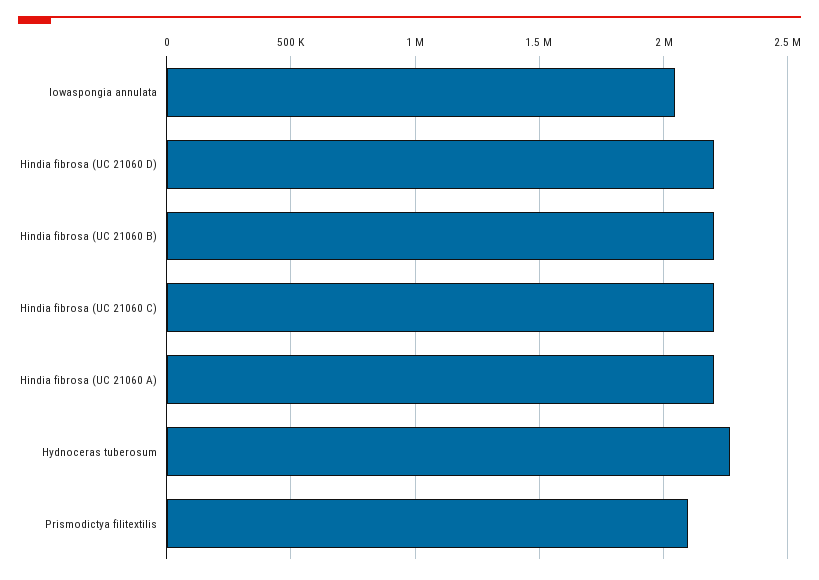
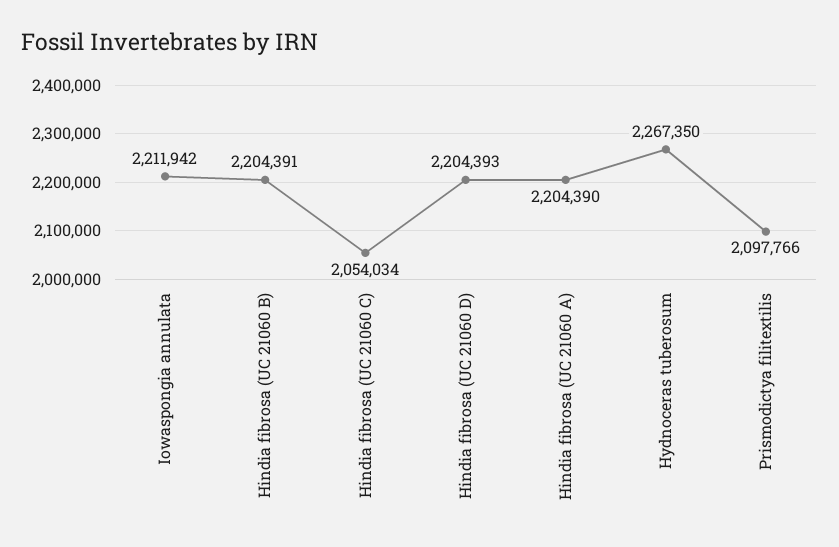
  {
-   "Iowaspongia annulata": 2050000,
+   "Iowaspongia annulata": 2211942,
    "Hindia fibrosa (UC 21060 D)": 2204393,
    "Hindia fibrosa (UC 21060 B)": 2204391,
-   "Hindia fibrosa (UC 21060 C)": 2200000,
+   "Hindia fibrosa (UC 21060 C)": 2054034,
    "Hindia fibrosa (UC 21060 A)": 2204390,
    "Hydnoceras tuberosum": 2267350,
    "Prismodictya filitextilis": 2097766
  }

